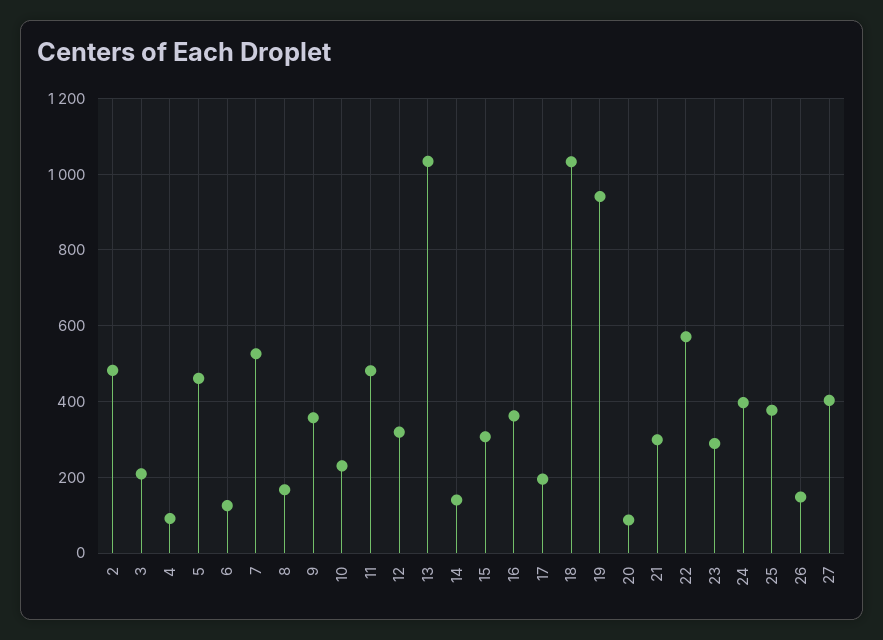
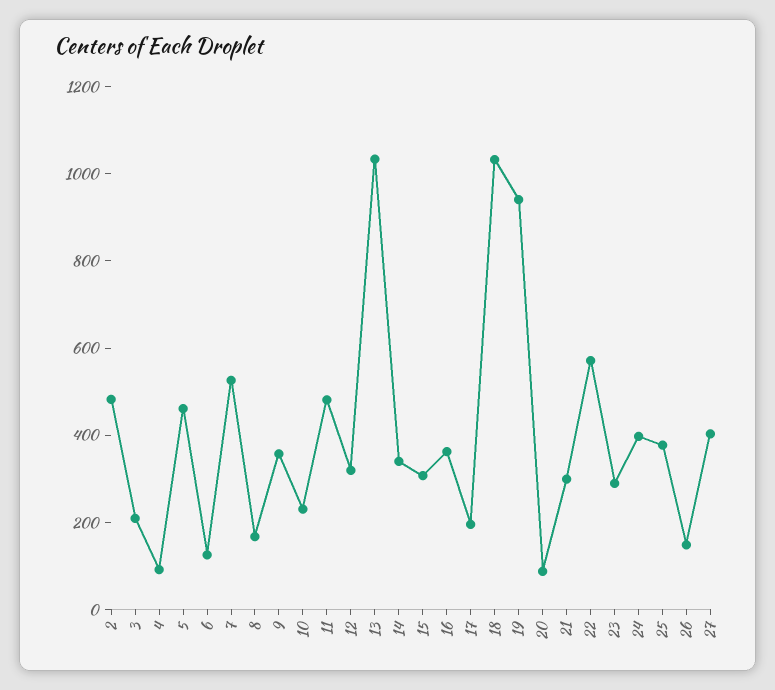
  {
    "2": 480,
    "3": 200,
    "4": 100,
    "5": 460,
    "6": 120,
    "7": 520,
    "8": 160,
    "9": 360,
    "10": 240,
    "11": 480,
    "12": 320,
    "13": 1040,
-   "14": 140,
+   "14": 350,
    "15": 300,
    "16": 360,
    "17": 200,
    "18": 1040,
    "19": 940,
    "20": 80,
    "21": 300,
    "22": 580,
    "23": 280,
    "24": 400,
    "25": 380,
    "26": 140,
    "27": 400
  }

